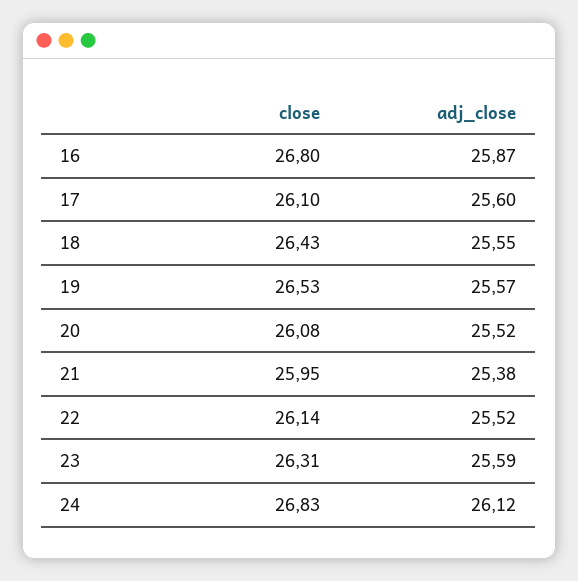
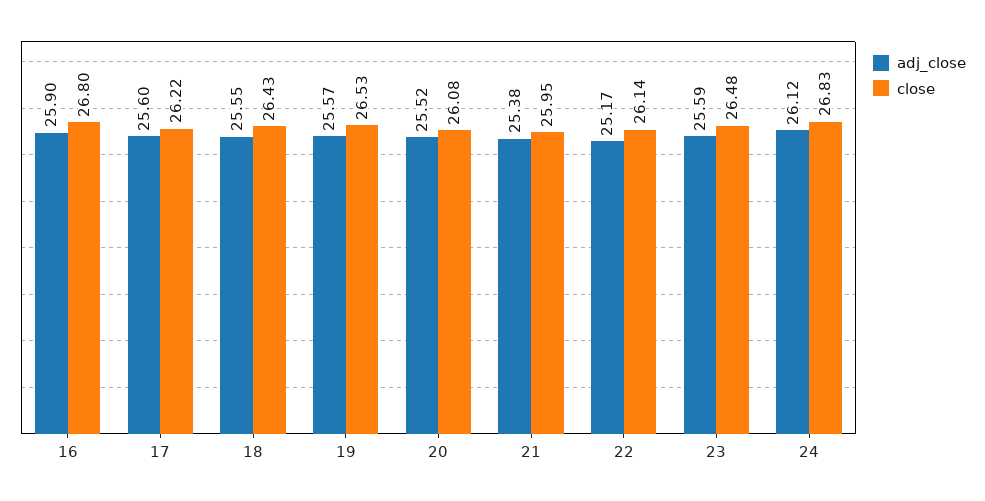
  {
    "close": {
      "16": 26.8,
-     "17": 26.1,
+     "17": 26.22,
      "18": 26.43,
      "19": 26.53,
      "20": 26.08,
      "21": 25.95,
      "22": 26.14,
-     "23": 26.31,
+     "23": 26.48,
      "24": 26.83
    },
    "adj_close": {
-     "16": 25.87,
+     "16": 25.9,
      "17": 25.6,
      "18": 25.55,
      "19": 25.57,
      "20": 25.52,
      "21": 25.38,
-     "22": 25.52,
+     "22": 25.17,
      "23": 25.59,
      "24": 26.12
    }
  }

